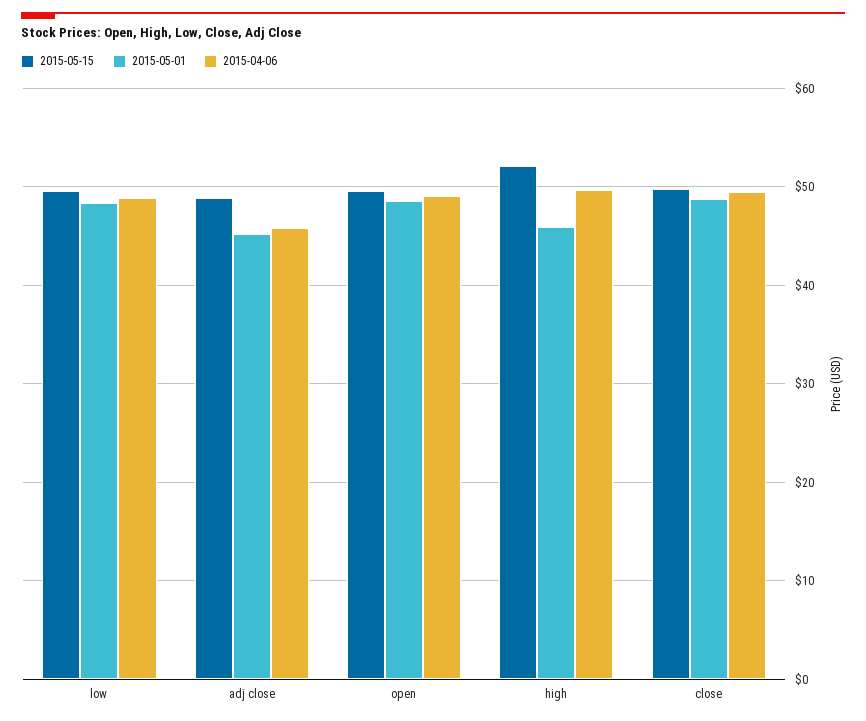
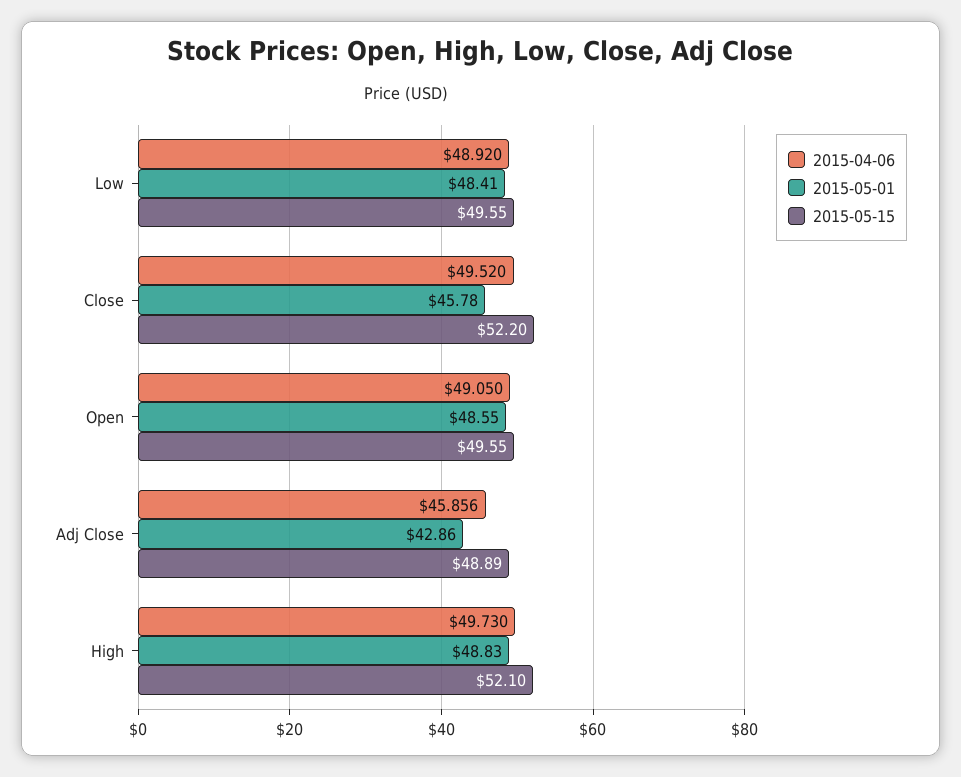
  {
    "2015-05-15": {
      "low": 49.55,
      "adj close": 48.89,
      "open": 49.55,
      "high": 52.1,
-     "close": 50
+     "close": 52.2
    },
    "2015-05-01": {
      "low": 48.41,
-     "adj close": 45,
+     "adj close": 42.86,
      "open": 48.55,
-     "high": 46,
+     "high": 48.83,
-     "close": 49
+     "close": 45.78
    },
    "2015-04-06": {
      "low": 48.92,
      "adj close": 45.856,
      "open": 49.05,
      "high": 49.73,
      "close": 49.52
    }
  }

